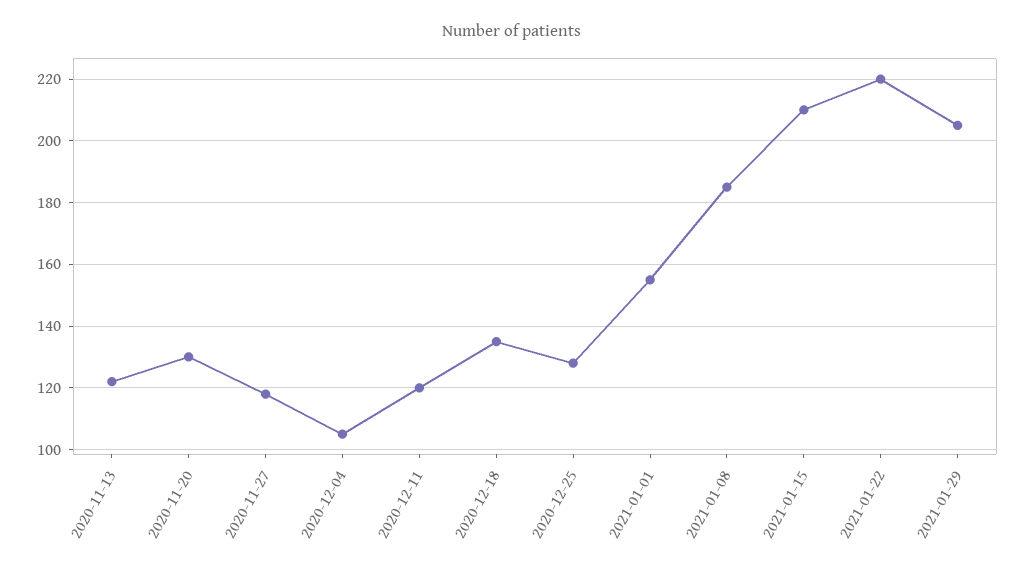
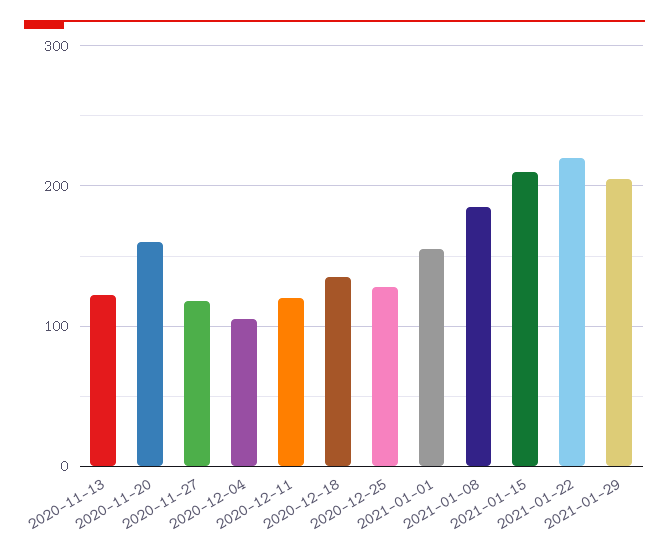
  {
    "2020-11-13": 120,
-   "2020-11-20": 130,
+   "2020-11-20": 160,
    "2020-11-27": 120,
    "2020-12-04": 105,
    "2020-12-11": 120,
    "2020-12-18": 135,
    "2020-12-25": 130,
    "2021-01-01": 155,
    "2021-01-08": 185,
    "2021-01-15": 210,
    "2021-01-22": 220,
    "2021-01-29": 205
  }

